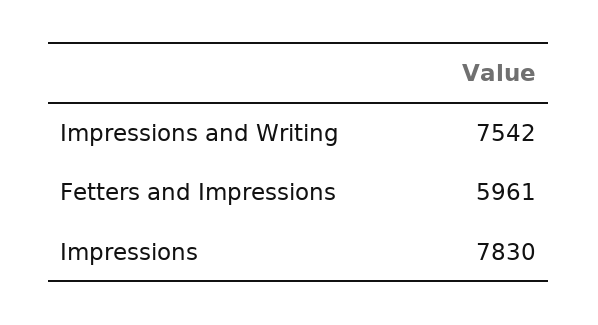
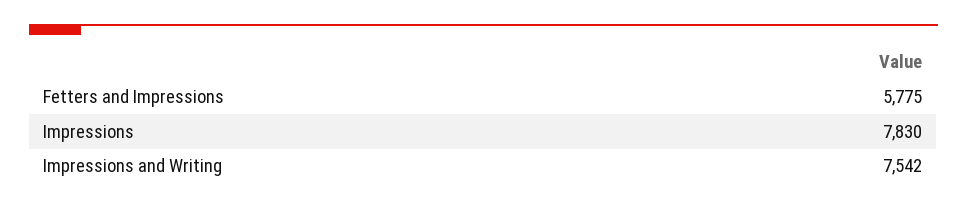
  {
    "Impressions and Writing": 7542,
-   "Fetters and Impressions": 5961,
+   "Fetters and Impressions": 5775,
    "Impressions": 7830
  }

